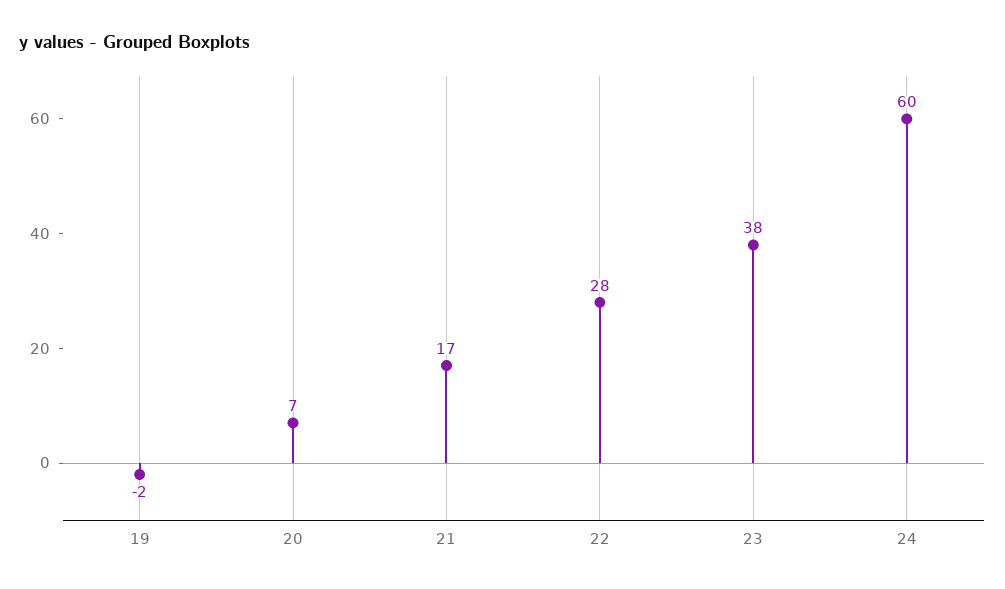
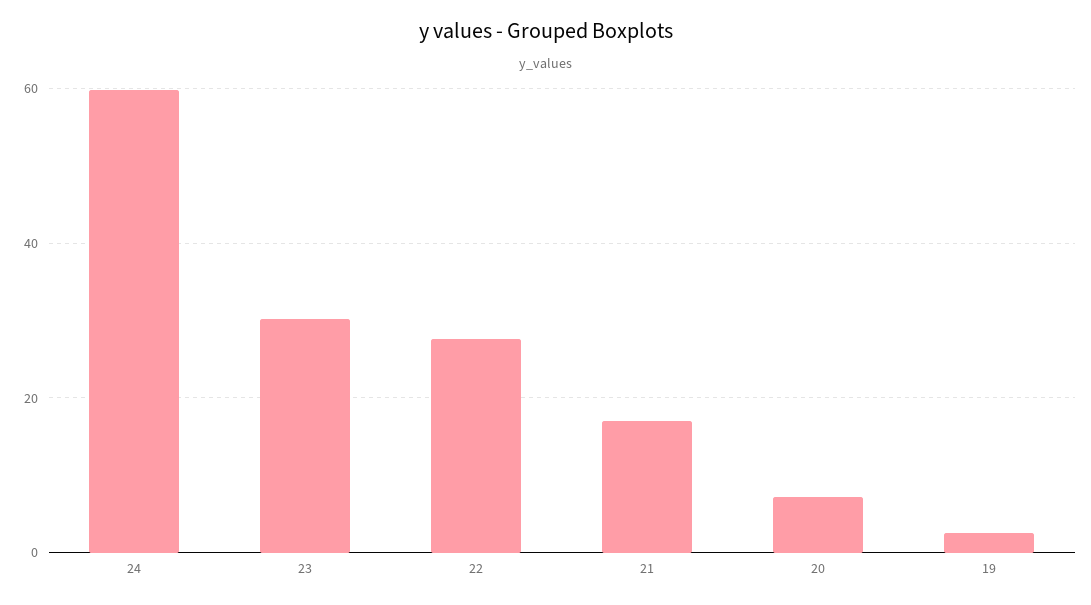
  {
-   "19": -2,
+   "19": 2,
    "20": 7,
    "21": 17,
    "22": 28,
-   "23": 38,
+   "23": 30,
    "24": 60
  }

